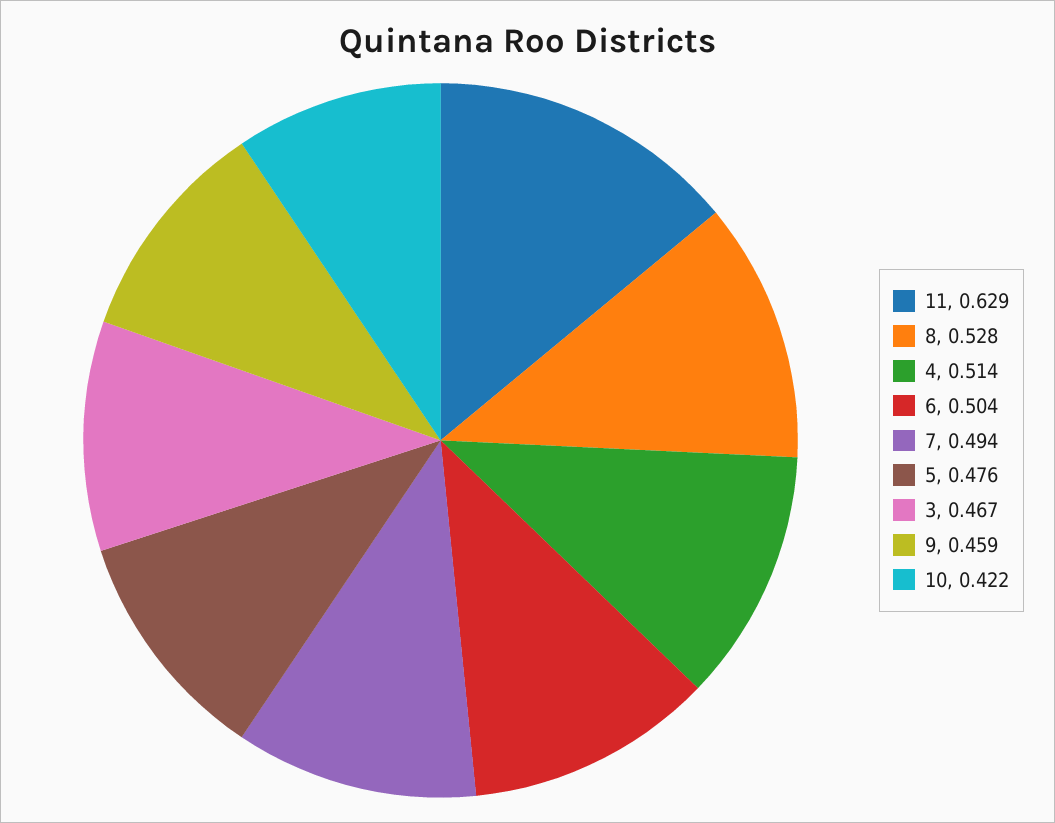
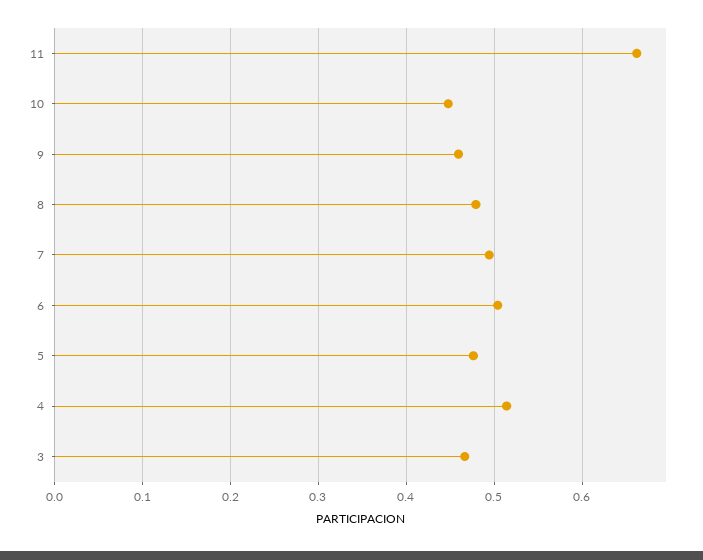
  {
-   "11": 0.629,
+   "11": 0.66,
-   "8": 0.528,
+   "8": 0.48,
    "4": 0.514,
    "6": 0.504,
    "7": 0.494,
    "5": 0.476,
    "3": 0.467,
    "9": 0.459,
-   "10": 0.422
+   "10": 0.45
  }

